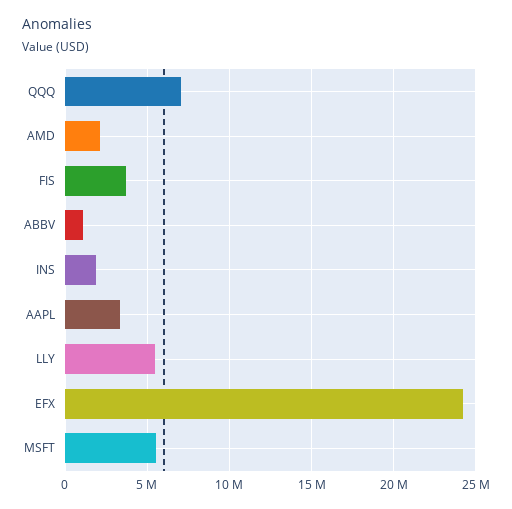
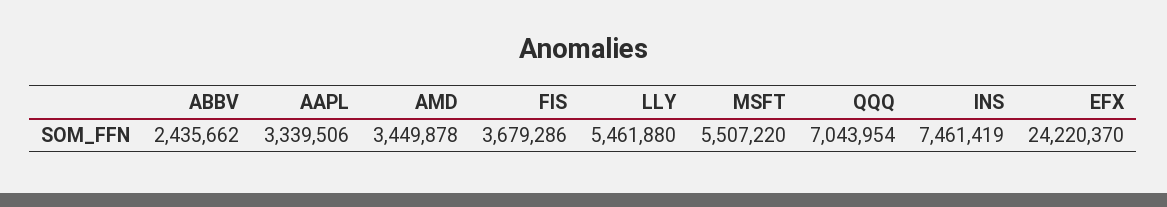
  {
    "QQQ": 7043954,
-   "AMD": 2000000,
+   "AMD": 3449878,
    "FIS": 3679286,
-   "ABBV": 1000000,
+   "ABBV": 2435662,
-   "INS": 2000000,
+   "INS": 7461419,
    "AAPL": 3339506,
    "LLY": 5461880,
    "EFX": 24220370,
    "MSFT": 5507220
  }

